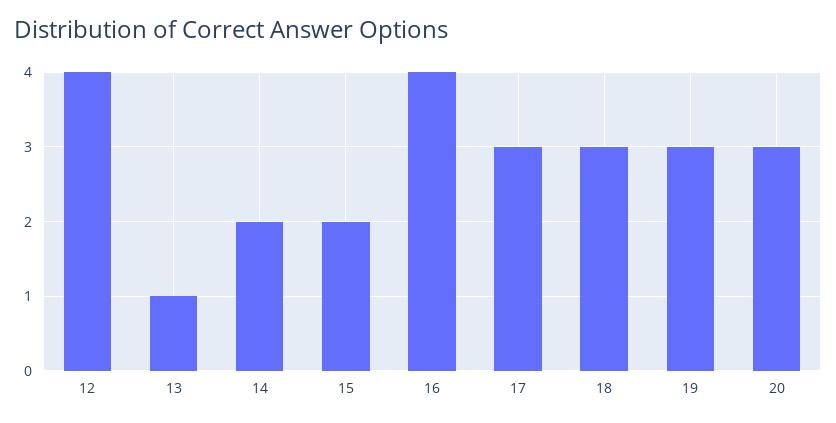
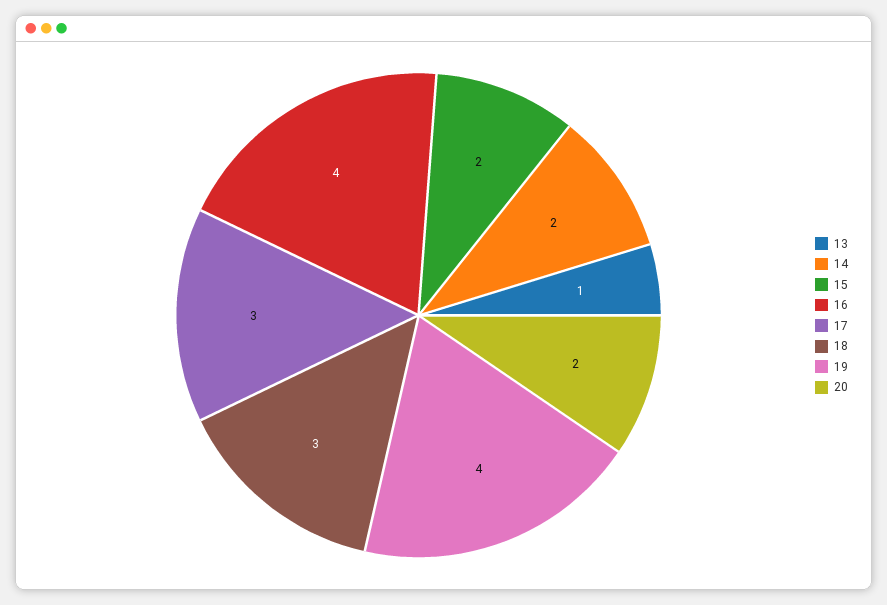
  {
-   "12": 4,
    "13": 1,
    "14": 2,
    "15": 2,
    "16": 4,
    "17": 3,
    "18": 3,
-   "19": 3,
+   "19": 4,
-   "20": 3
+   "20": 2
  }

